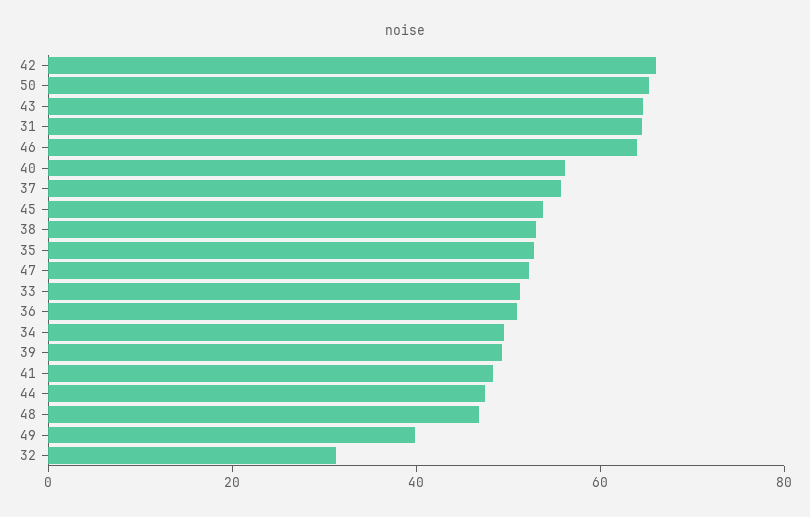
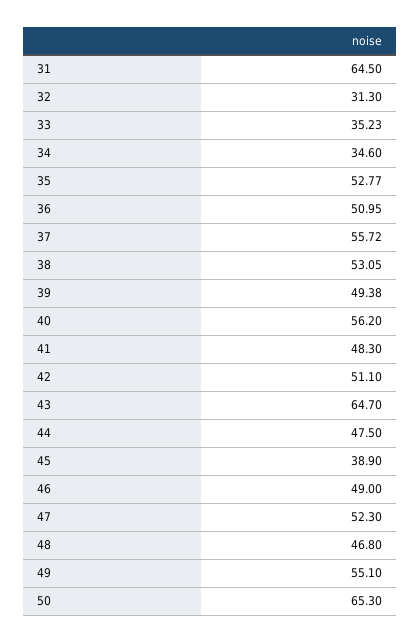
  {
-   "42": 65,
+   "42": 51.1,
    "50": 65.3,
    "43": 64.7,
    "31": 64.5,
-   "46": 65,
+   "46": 49,
    "40": 56.2,
    "37": 55.72,
-   "45": 55,
+   "45": 38.9,
    "38": 53.05,
    "35": 52.77,
    "47": 52.3,
-   "33": 50,
+   "33": 35.23,
    "36": 50.95,
-   "34": 50,
+   "34": 34.6,
    "39": 49.38,
    "41": 48.3,
    "44": 47.5,
    "48": 46.8,
-   "49": 40,
+   "49": 55.1,
    "32": 31.3
  }

